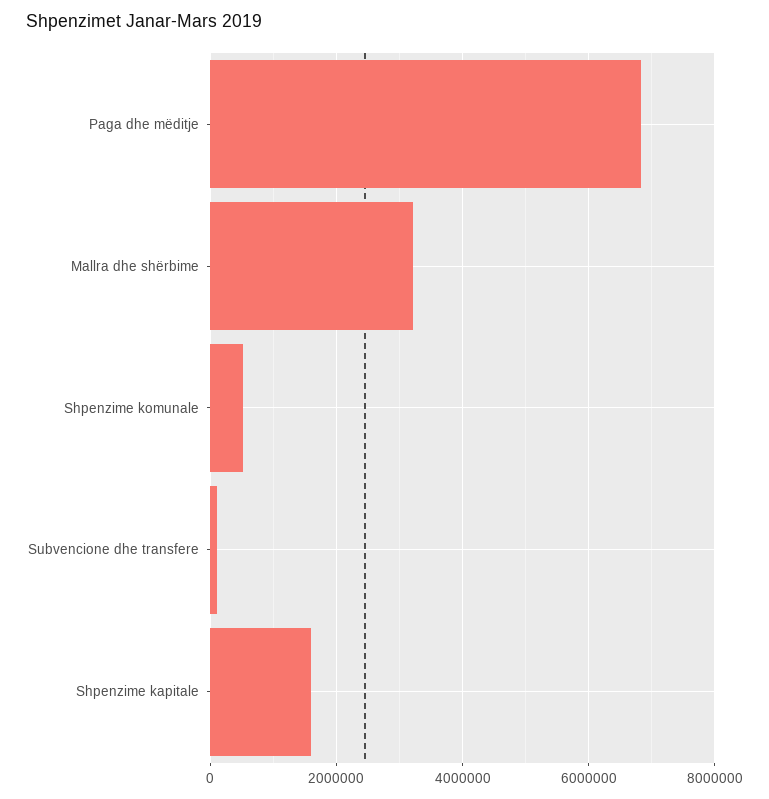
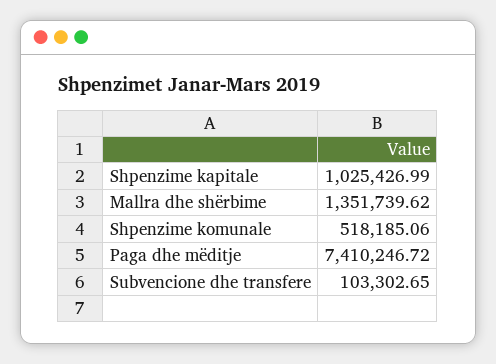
  {
-   "Paga dhe mëditje": 6800000,
+   "Paga dhe mëditje": 7410246.72,
-   "Mallra dhe shërbime": 3200000,
+   "Mallra dhe shërbime": 1351739.62,
    "Shpenzime komunale": 518185.06,
    "Subvencione dhe transfere": 103302.65,
-   "Shpenzime kapitale": 1600000
+   "Shpenzime kapitale": 1025426.99
  }

